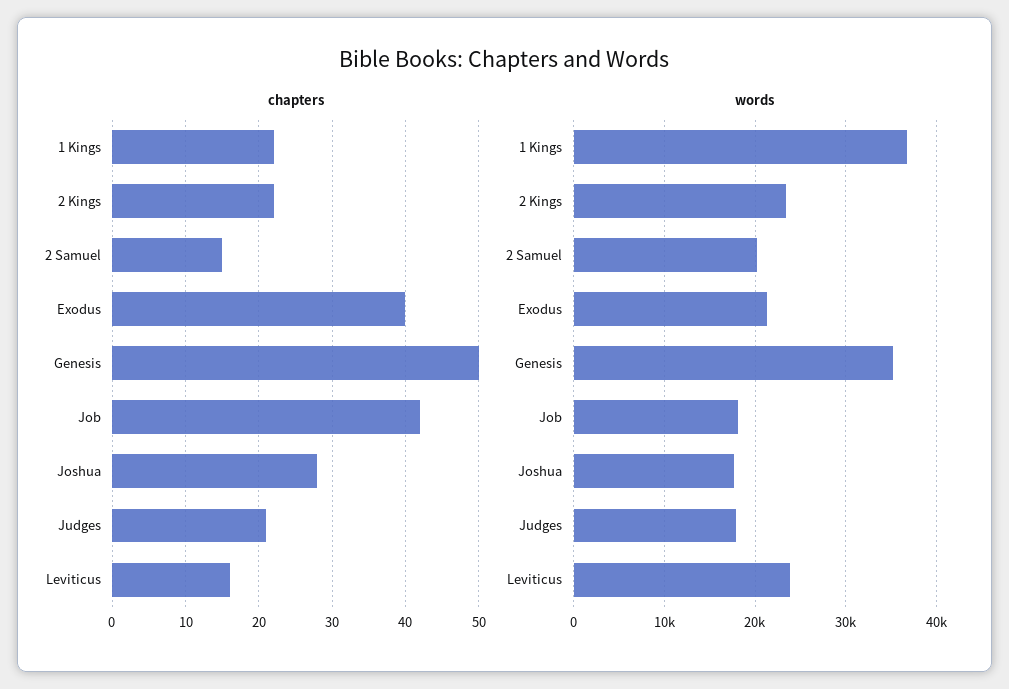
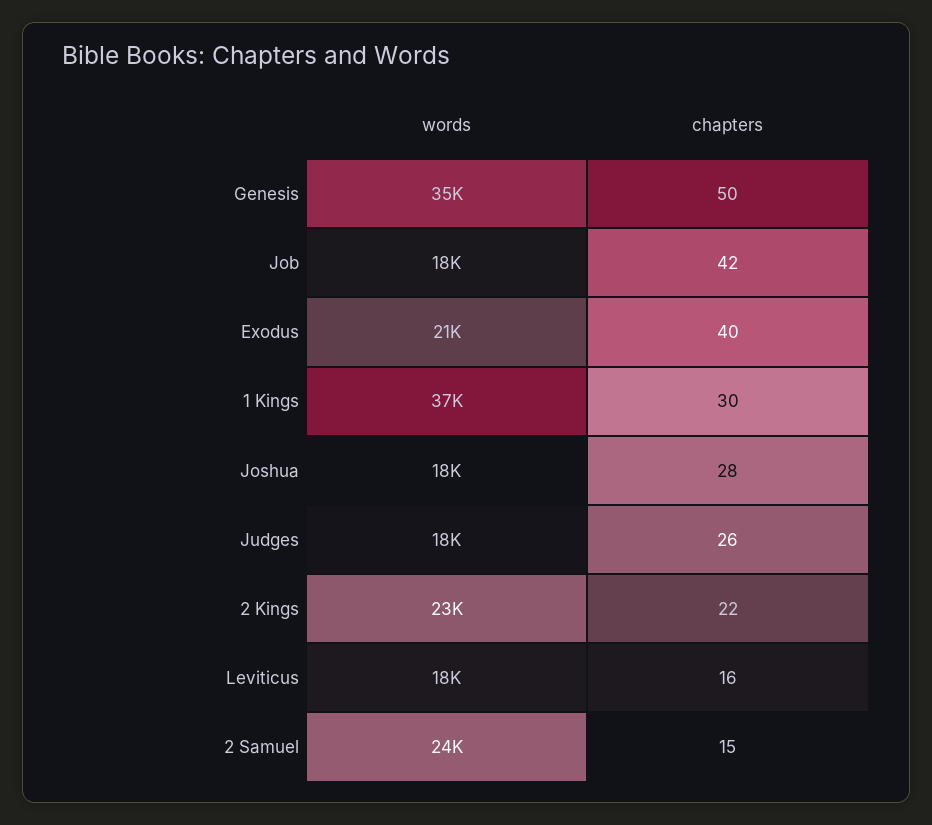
  {
    "chapters": {
-     "1 Kings": 22,
+     "1 Kings": 30,
      "2 Kings": 22,
      "2 Samuel": 15,
      "Exodus": 40,
      "Genesis": 50,
      "Job": 42,
      "Joshua": 28,
-     "Judges": 21,
+     "Judges": 26,
      "Leviticus": 16
    },
    "words": {
      "1 Kings": 37000,
      "2 Kings": 23000,
-     "2 Samuel": 20000,
+     "2 Samuel": 24000,
      "Exodus": 21000,
      "Genesis": 35000,
      "Job": 18000,
      "Joshua": 18000,
      "Judges": 18000,
-     "Leviticus": 24000
+     "Leviticus": 18000
    }
  }

